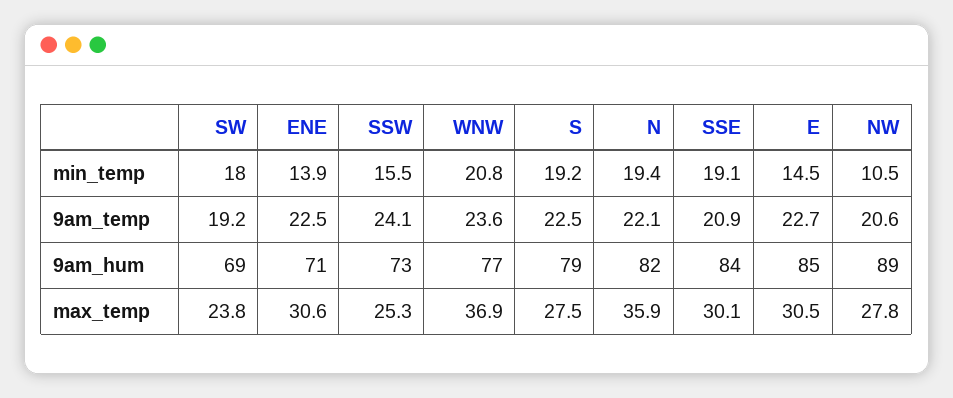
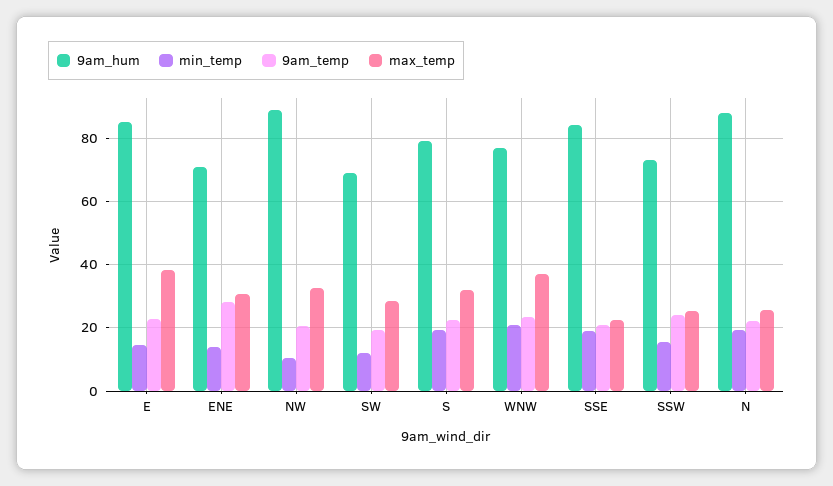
  {
    "min_temp": {
-     "SW": 18,
+     "SW": 12,
      "ENE": 13.9,
      "SSW": 15.5,
      "WNW": 20.8,
      "S": 19.2,
      "N": 19.4,
      "SSE": 19.1,
      "E": 14.5,
      "NW": 10.5
    },
    "9am_temp": {
      "SW": 19.2,
-     "ENE": 22.5,
+     "ENE": 28,
      "SSW": 24.1,
      "WNW": 23.6,
      "S": 22.5,
      "N": 22.1,
      "SSE": 20.9,
      "E": 22.7,
      "NW": 20.6
    },
    "9am_hum": {
      "SW": 69,
      "ENE": 71,
      "SSW": 73,
      "WNW": 77,
      "S": 79,
-     "N": 82,
+     "N": 88,
      "SSE": 84,
      "E": 85,
      "NW": 89
    },
    "max_temp": {
-     "SW": 23.8,
+     "SW": 28,
      "ENE": 30.6,
      "SSW": 25.3,
      "WNW": 36.9,
-     "S": 27.5,
+     "S": 32,
-     "N": 35.9,
+     "N": 26,
-     "SSE": 30.1,
+     "SSE": 22,
-     "E": 30.5,
+     "E": 38,
-     "NW": 27.8
+     "NW": 32
    }
  }

